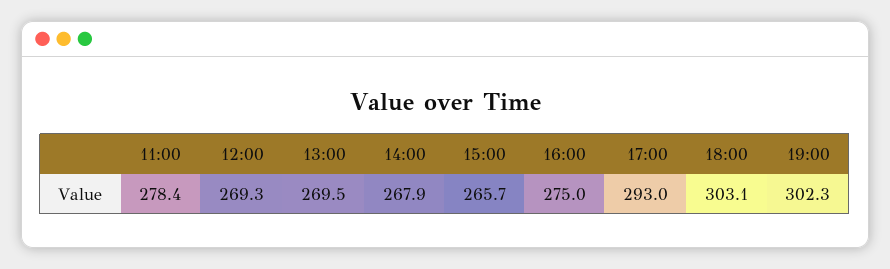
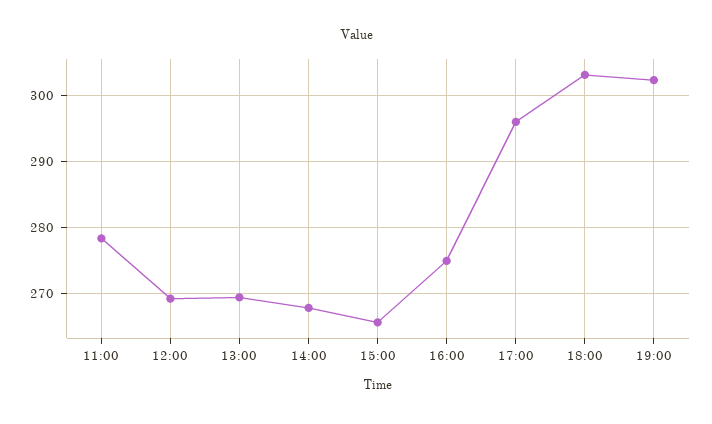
  {
    "11:00": 278.4,
    "12:00": 269.3,
    "13:00": 269.5,
    "14:00": 267.9,
    "15:00": 265.7,
    "16:00": 275,
-   "17:00": 293,
+   "17:00": 296,
    "18:00": 303.1,
    "19:00": 302.3
  }

